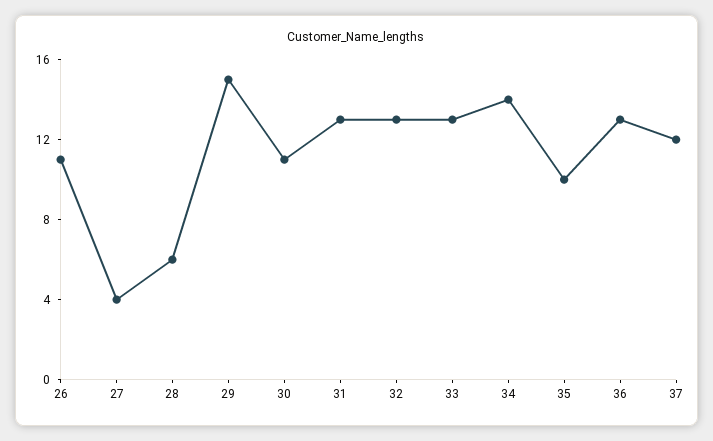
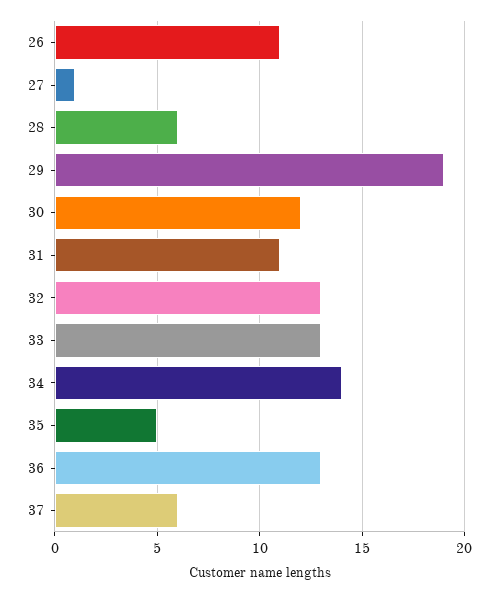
  {
    "26": 11,
-   "27": 4,
+   "27": 1,
    "28": 6,
-   "29": 15,
+   "29": 19,
-   "30": 11,
+   "30": 12,
-   "31": 13,
+   "31": 11,
    "32": 13,
    "33": 13,
    "34": 14,
-   "35": 10,
+   "35": 5,
    "36": 13,
-   "37": 12
+   "37": 6
  }

